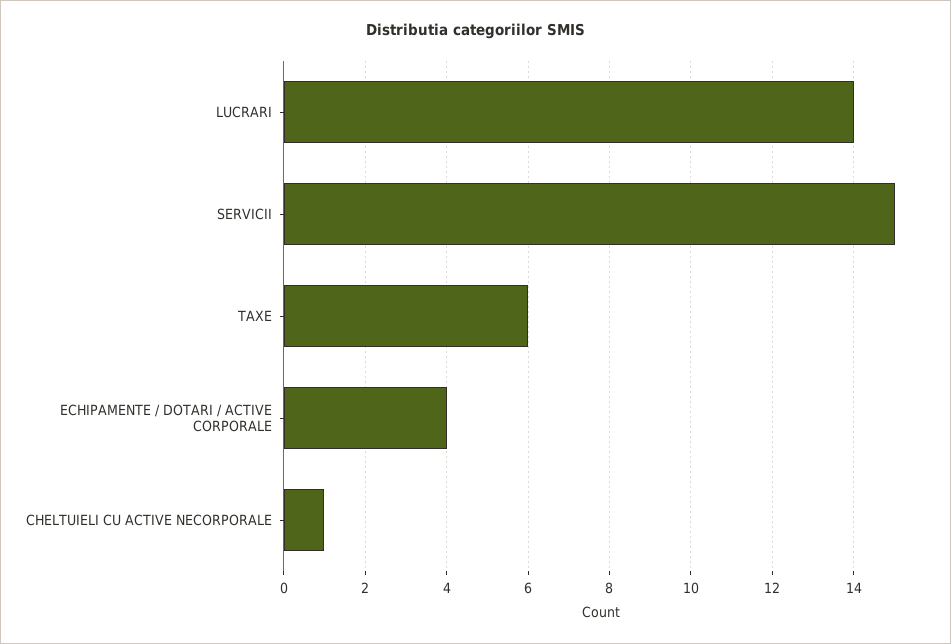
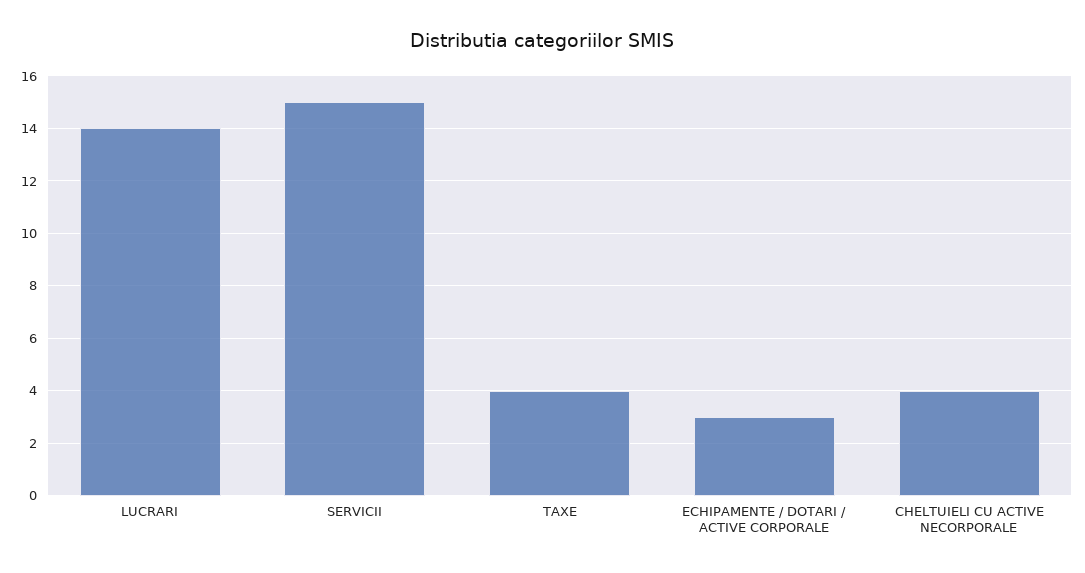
  {
    "LUCRARI": 14,
    "SERVICII": 15,
-   "TAXE": 6,
+   "TAXE": 4,
-   "ECHIPAMENTE / DOTARI / ACTIVE CORPORALE": 4,
+   "ECHIPAMENTE / DOTARI / ACTIVE CORPORALE": 3,
-   "CHELTUIELI CU ACTIVE NECORPORALE": 1
+   "CHELTUIELI CU ACTIVE NECORPORALE": 4
  }

